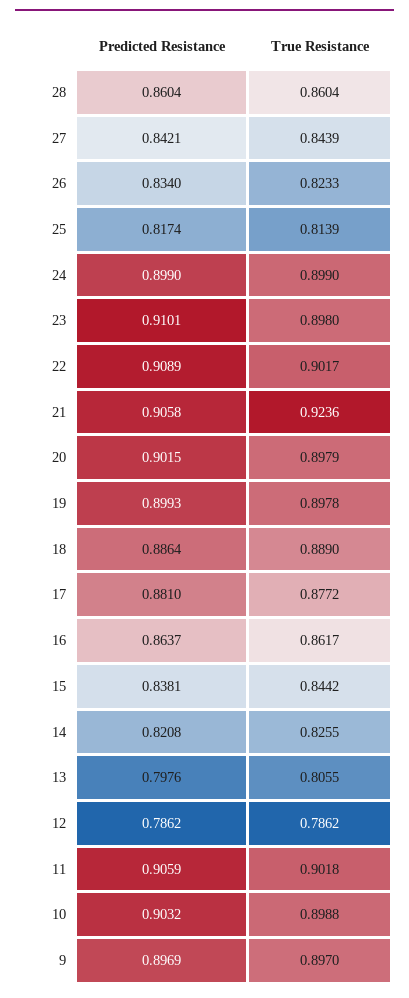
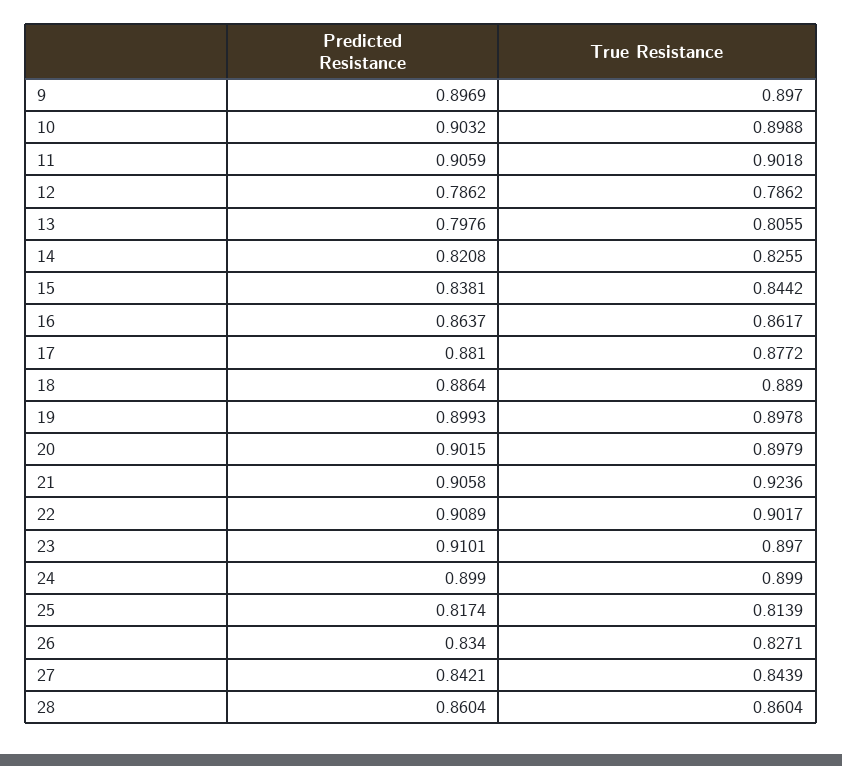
  {
    "Predicted Resistance": {
      "28": 0.8604,
      "27": 0.8421,
      "26": 0.834,
      "25": 0.8174,
      "24": 0.899,
      "23": 0.9101,
      "22": 0.9089,
      "21": 0.9058,
      "20": 0.9015,
      "19": 0.8993,
      "18": 0.8864,
      "17": 0.881,
      "16": 0.8637,
      "15": 0.8381,
      "14": 0.8208,
      "13": 0.7976,
      "12": 0.7862,
      "11": 0.9059,
      "10": 0.9032,
      "9": 0.8969
    },
    "True Resistance": {
      "28": 0.8604,
      "27": 0.8439,
-     "26": 0.8233,
+     "26": 0.8271,
      "25": 0.8139,
      "24": 0.899,
-     "23": 0.898,
+     "23": 0.897,
      "22": 0.9017,
      "21": 0.9236,
      "20": 0.8979,
      "19": 0.8978,
      "18": 0.889,
      "17": 0.8772,
      "16": 0.8617,
      "15": 0.8442,
      "14": 0.8255,
      "13": 0.8055,
      "12": 0.7862,
      "11": 0.9018,
      "10": 0.8988,
      "9": 0.897
    }
  }

